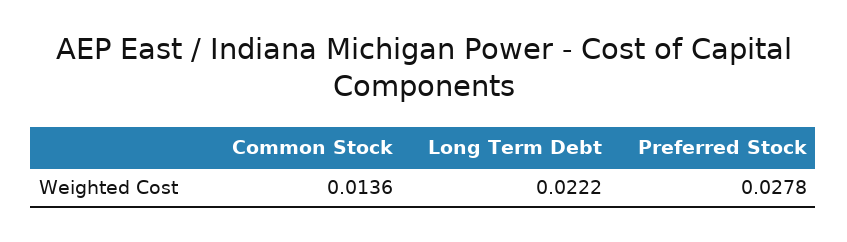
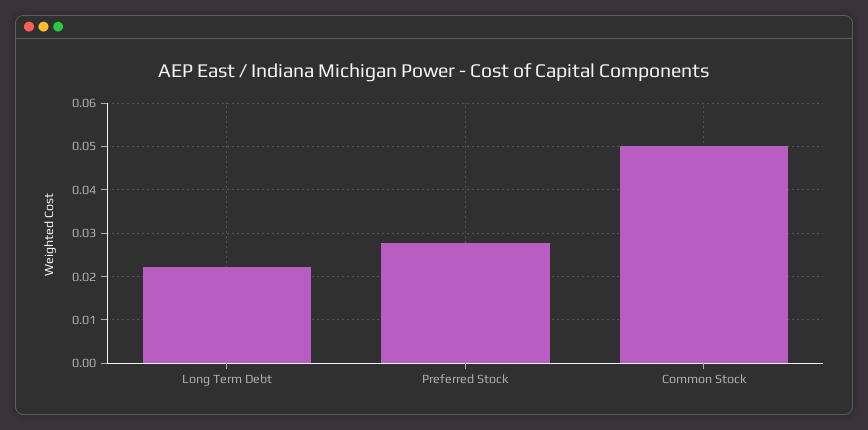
  {
-   "Common Stock": 0.0136,
+   "Common Stock": 0.05,
    "Long Term Debt": 0.0222,
    "Preferred Stock": 0.0278
  }

